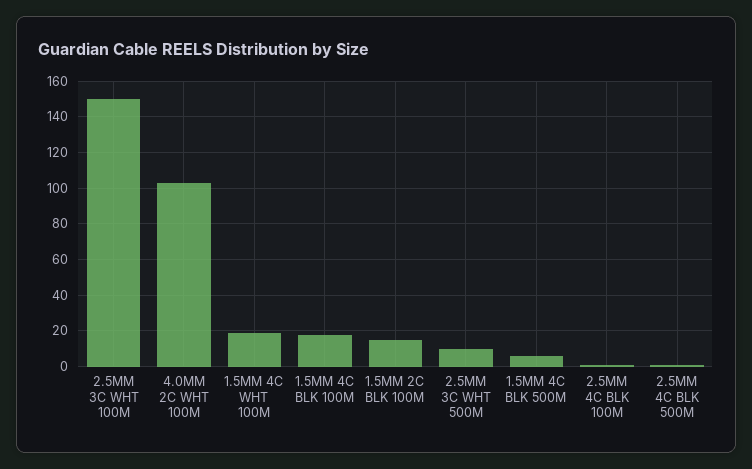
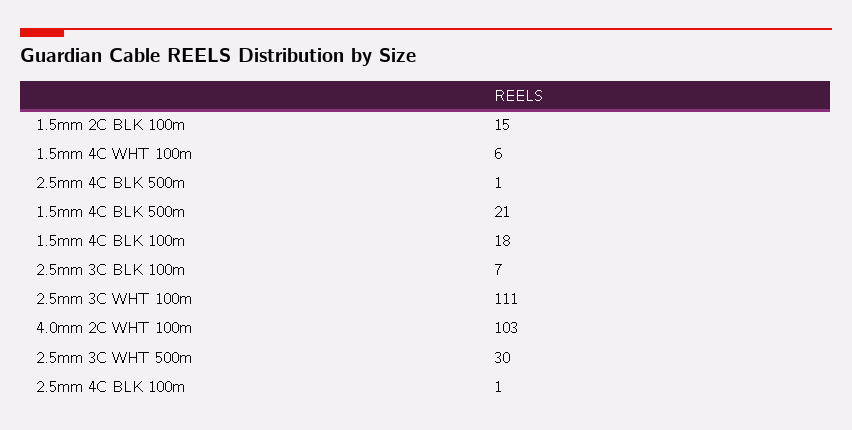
  {
-   "2.5MM 3C WHT 100M": 150,
+   "2.5MM 3C WHT 100M": 111,
    "4.0MM 2C WHT 100M": 103,
-   "1.5MM 4C WHT 100M": 20,
+   "1.5MM 4C WHT 100M": 6,
    "1.5MM 4C BLK 100M": 18,
    "1.5MM 2C BLK 100M": 15,
-   "2.5MM 3C WHT 500M": 10,
+   "2.5MM 3C WHT 500M": 30,
-   "1.5MM 4C BLK 500M": 5,
+   "1.5MM 4C BLK 500M": 21,
    "2.5MM 4C BLK 100M": 1,
-   "2.5MM 4C BLK 500M": 1
+   "2.5MM 4C BLK 500M": 1,
+   "2.5mm 3C BLK 100m": 7
  }

